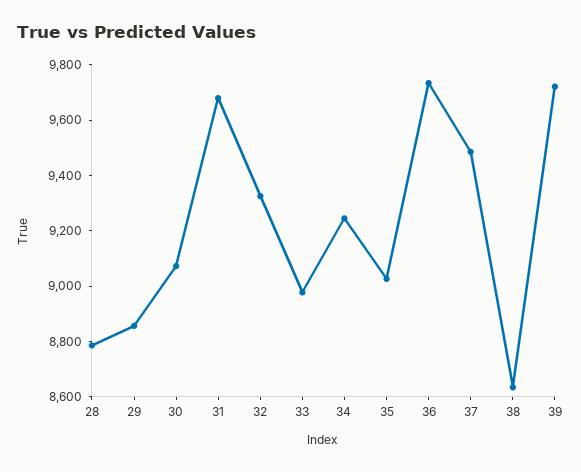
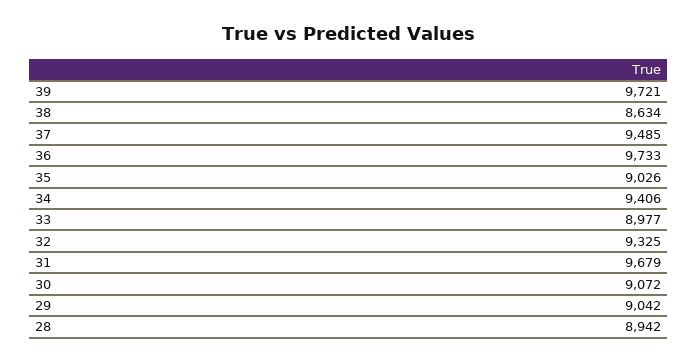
  {
-   "28": 8800,
+   "28": 8942,
-   "29": 8850,
+   "29": 9042,
    "30": 9072,
    "31": 9679,
    "32": 9325,
    "33": 8977,
-   "34": 9250,
+   "34": 9406,
    "35": 9026,
    "36": 9733,
    "37": 9485,
    "38": 8634,
    "39": 9721
  }

